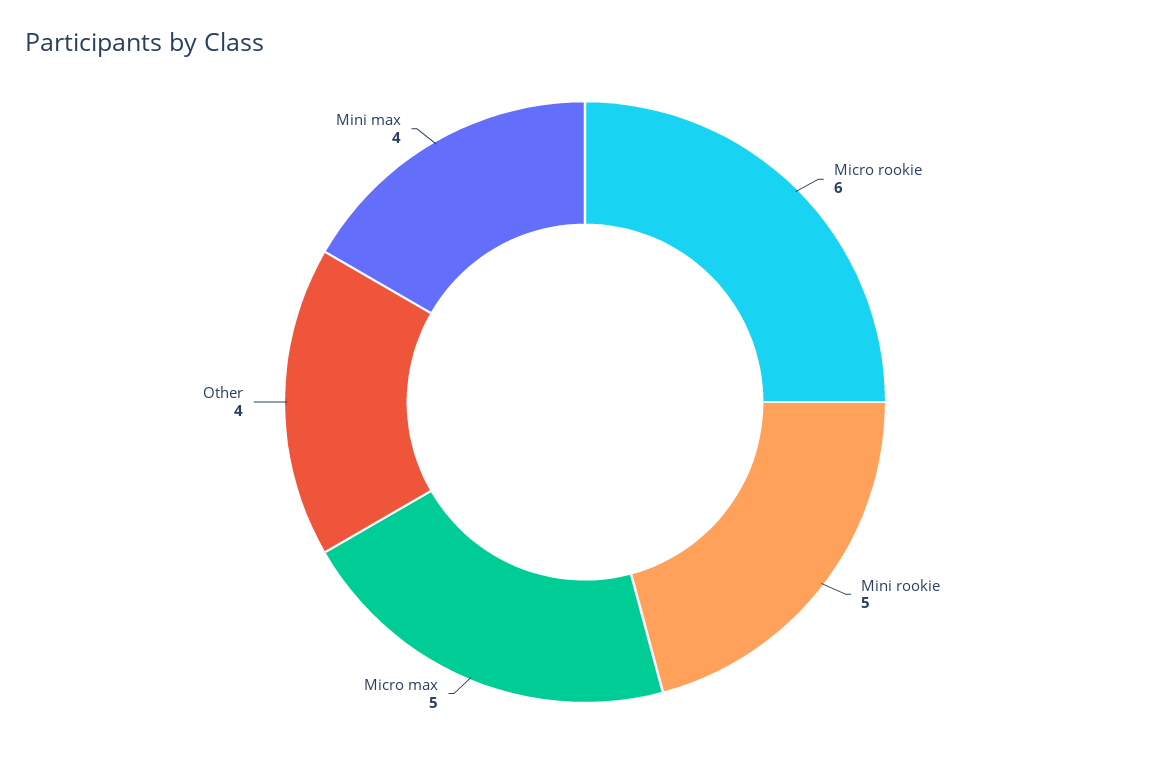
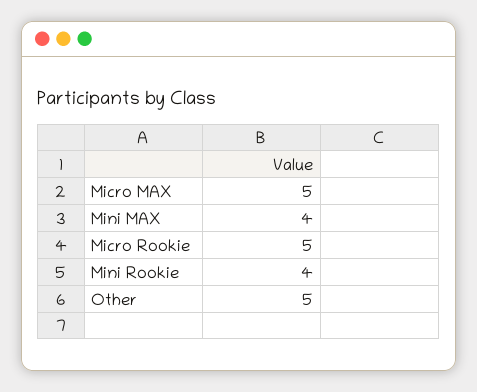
  {
-   "Micro rookie": 6,
+   "Micro rookie": 5,
-   "Mini rookie": 5,
+   "Mini rookie": 4,
    "Micro max": 5,
-   "Other": 4,
+   "Other": 5,
    "Mini max": 4
  }

